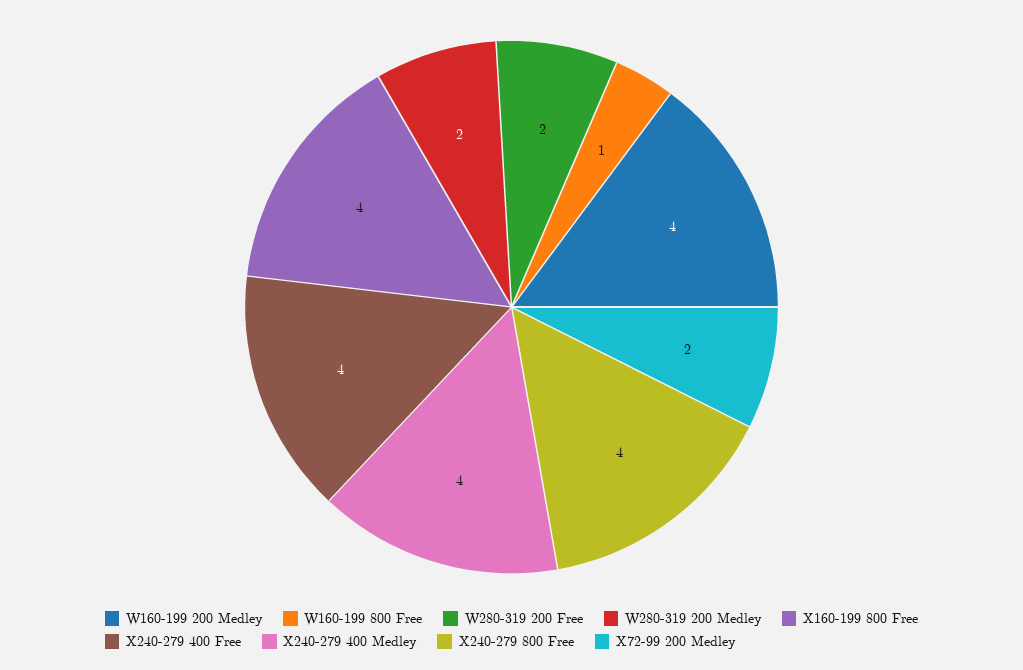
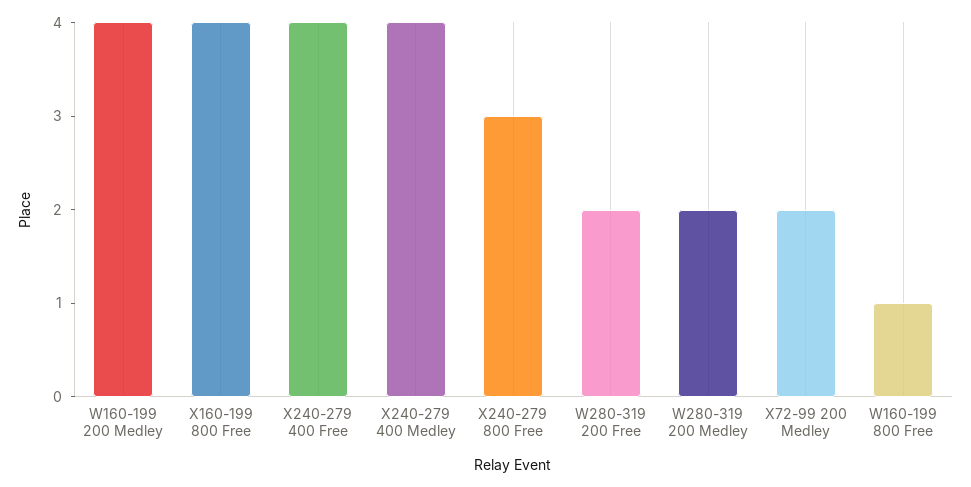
  {
    "W160-199 200 Medley": 4,
    "W160-199 800 Free": 1,
    "W280-319 200 Free": 2,
    "W280-319 200 Medley": 2,
    "X160-199 800 Free": 4,
    "X240-279 400 Free": 4,
    "X240-279 400 Medley": 4,
-   "X240-279 800 Free": 4,
+   "X240-279 800 Free": 3,
    "X72-99 200 Medley": 2
  }

